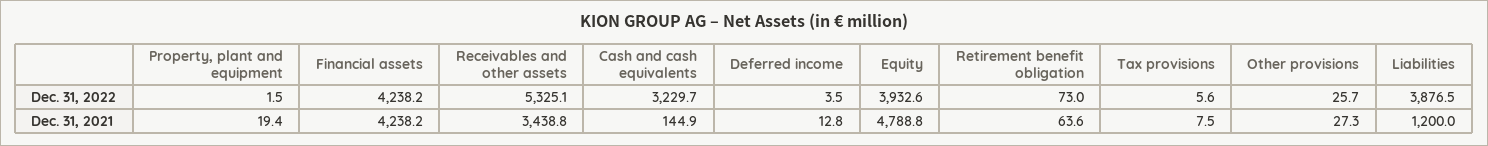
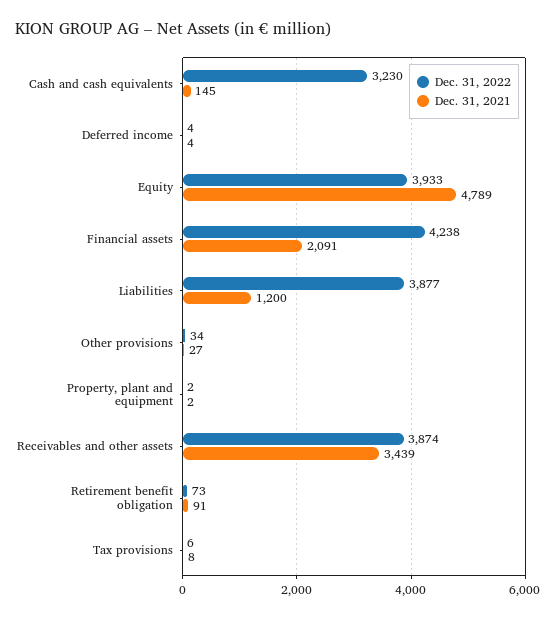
  {
    "Dec. 31, 2022": {
      "Property, plant and equipment": 1.5,
      "Financial assets": 4238.2,
-     "Receivables and other assets": 5325.1,
+     "Receivables and other assets": 3874,
      "Cash and cash equivalents": 3229.7,
      "Deferred income": 3.5,
      "Equity": 3932.6,
      "Retirement benefit obligation": 73,
      "Tax provisions": 5.6,
-     "Other provisions": 25.7,
+     "Other provisions": 34,
      "Liabilities": 3876.5
    },
    "Dec. 31, 2021": {
-     "Property, plant and equipment": 19.4,
+     "Property, plant and equipment": 2,
-     "Financial assets": 4238.2,
+     "Financial assets": 2091,
      "Receivables and other assets": 3438.8,
      "Cash and cash equivalents": 144.9,
-     "Deferred income": 12.8,
+     "Deferred income": 4,
      "Equity": 4788.8,
-     "Retirement benefit obligation": 63.6,
+     "Retirement benefit obligation": 91,
      "Tax provisions": 7.5,
      "Other provisions": 27.3,
      "Liabilities": 1200
    }
  }

